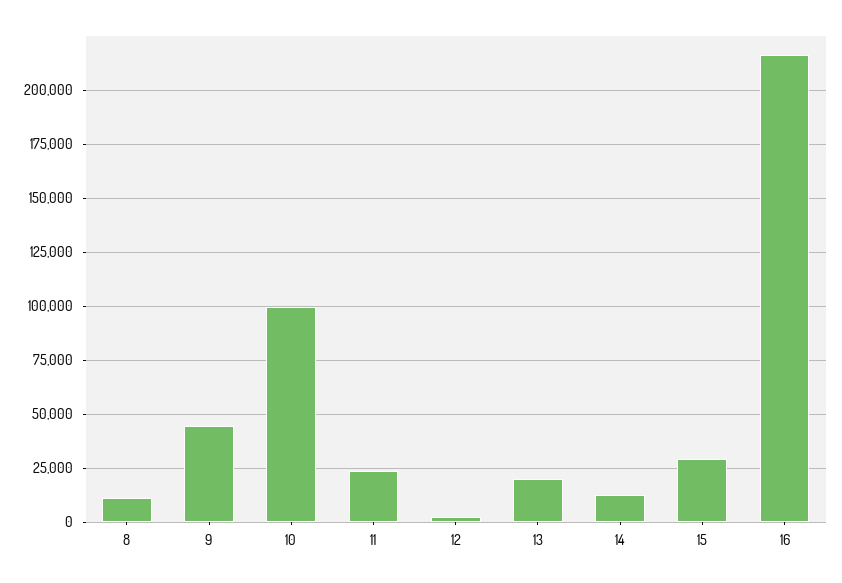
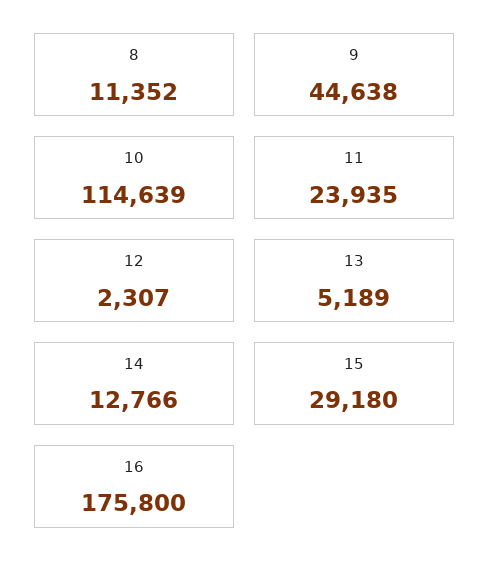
  {
    "8": 11352,
    "9": 44638,
-   "10": 100000,
+   "10": 114639,
    "11": 23935,
    "12": 2307,
-   "13": 20000,
+   "13": 5189,
    "14": 12766,
    "15": 29180,
-   "16": 215000
+   "16": 175800
  }

